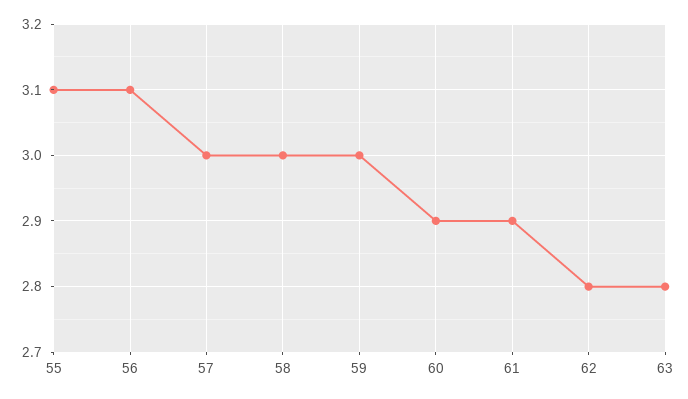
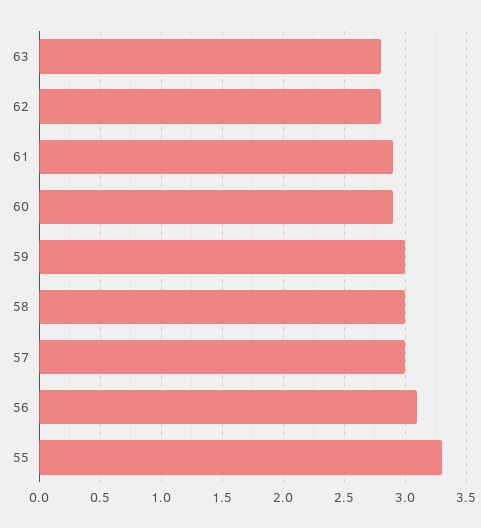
  {
-   "55": 3.1,
+   "55": 3.3,
    "56": 3.1,
    "57": 3,
    "58": 3,
    "59": 3,
    "60": 2.9,
    "61": 2.9,
    "62": 2.8,
    "63": 2.8
  }

